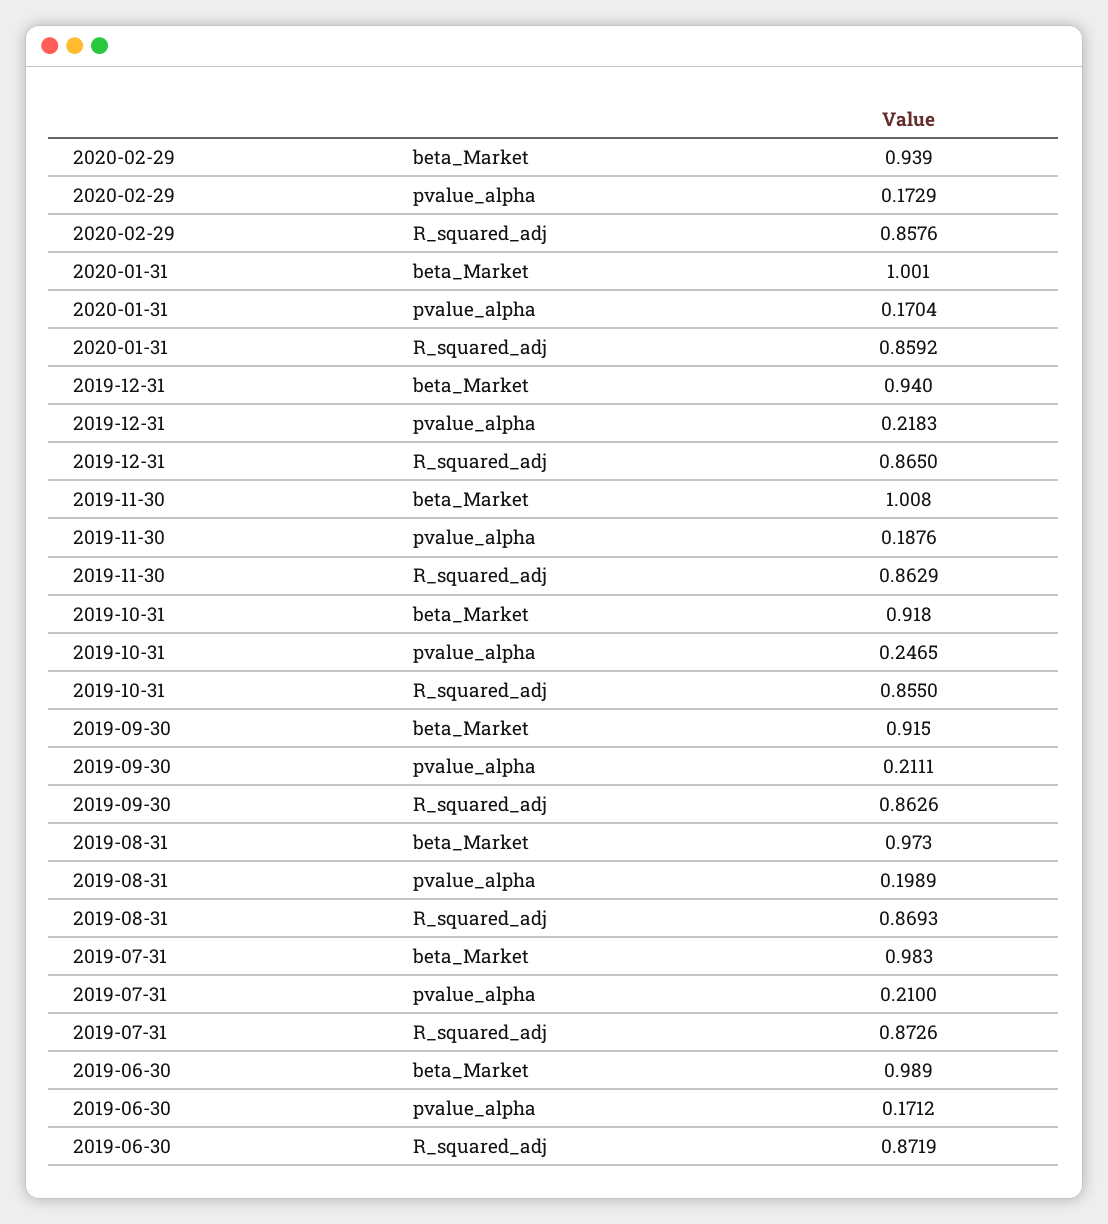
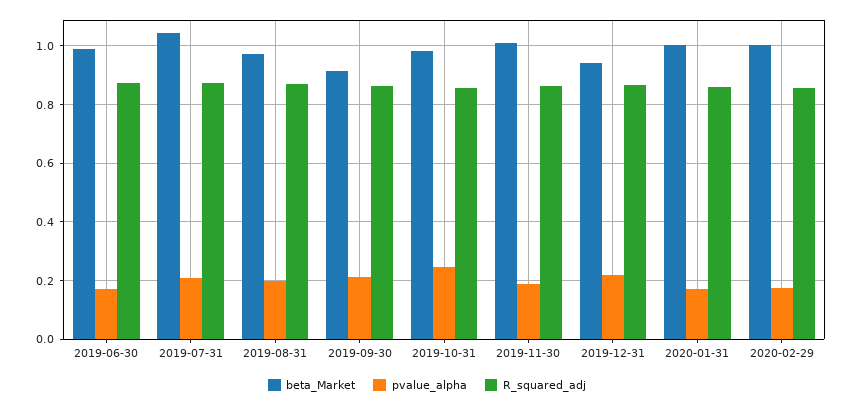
  {
    "beta_Market": {
-     "2020-02-29": 0.939,
+     "2020-02-29": 1,
      "2020-01-31": 1.001,
      "2019-12-31": 0.94,
      "2019-11-30": 1.008,
-     "2019-10-31": 0.918,
+     "2019-10-31": 0.975,
      "2019-09-30": 0.915,
      "2019-08-31": 0.973,
-     "2019-07-31": 0.983,
+     "2019-07-31": 1.05,
      "2019-06-30": 0.989
    },
    "pvalue_alpha": {
      "2020-02-29": 0.1729,
      "2020-01-31": 0.1704,
      "2019-12-31": 0.2183,
      "2019-11-30": 0.1876,
      "2019-10-31": 0.2465,
      "2019-09-30": 0.2111,
      "2019-08-31": 0.1989,
      "2019-07-31": 0.21,
      "2019-06-30": 0.1712
    },
    "R_squared_adj": {
      "2020-02-29": 0.8576,
      "2020-01-31": 0.8592,
      "2019-12-31": 0.865,
      "2019-11-30": 0.8629,
      "2019-10-31": 0.855,
      "2019-09-30": 0.8626,
      "2019-08-31": 0.8693,
      "2019-07-31": 0.8726,
      "2019-06-30": 0.8719
    }
  }

